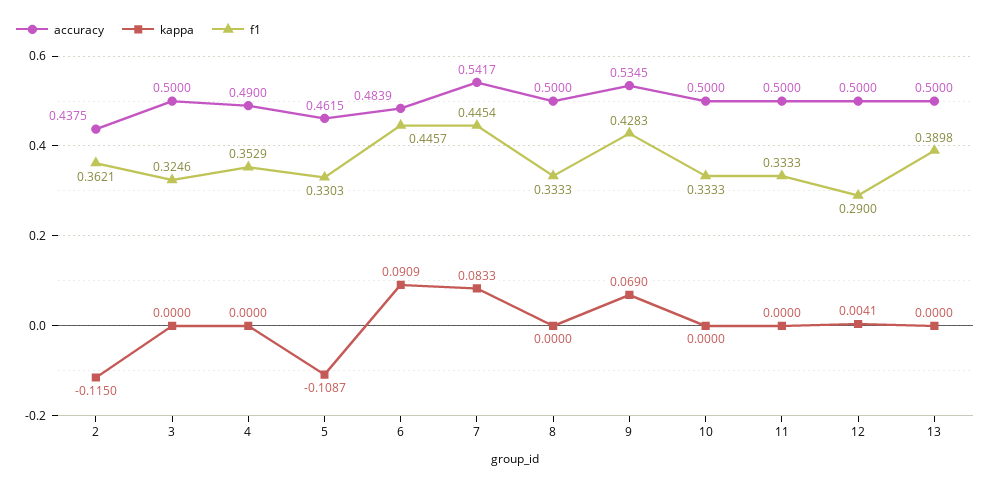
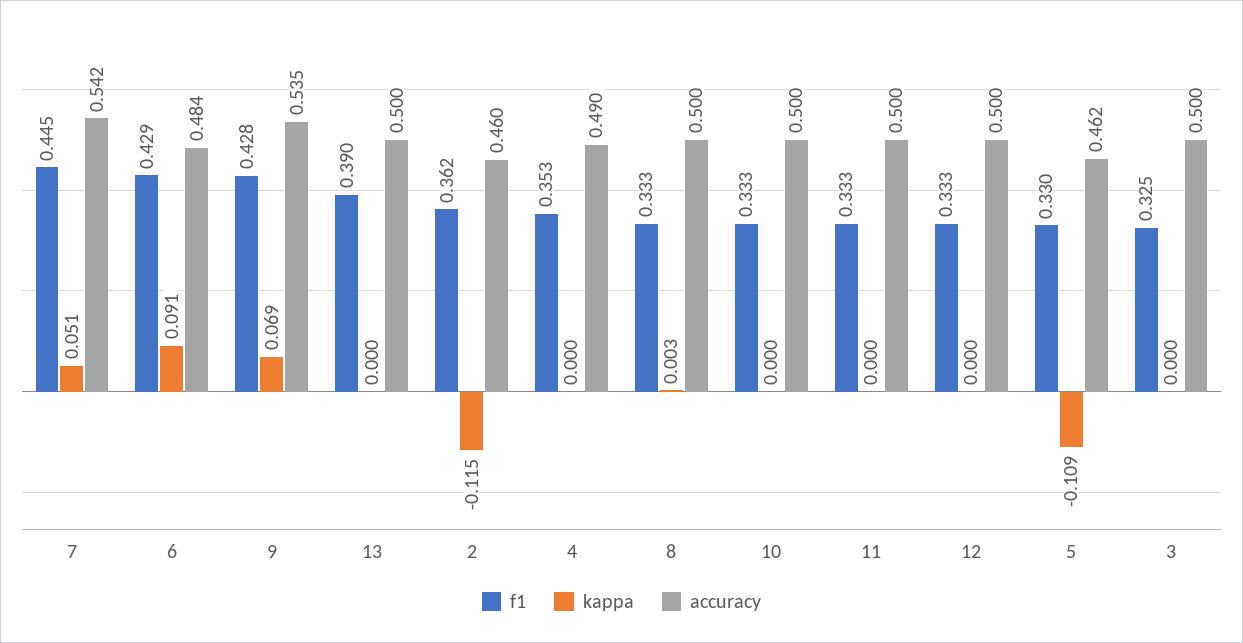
  {
    "accuracy": {
-     "2": 0.4375,
+     "2": 0.46,
      "3": 0.5,
      "4": 0.49,
      "5": 0.4615,
      "6": 0.4839,
      "7": 0.5417,
      "8": 0.5,
      "9": 0.5345,
      "10": 0.5,
      "11": 0.5,
      "12": 0.5,
      "13": 0.5
    },
    "kappa": {
      "2": -0.115,
      "3": 0,
      "4": 0,
      "5": -0.1087,
      "6": 0.0909,
-     "7": 0.0833,
+     "7": 0.051,
-     "8": 0,
+     "8": 0.003,
      "9": 0.069,
      "10": 0,
      "11": 0,
-     "12": 0.0041,
+     "12": 0,
      "13": 0
    },
    "f1": {
      "2": 0.3621,
      "3": 0.3246,
      "4": 0.3529,
      "5": 0.3303,
-     "6": 0.4457,
+     "6": 0.429,
      "7": 0.4454,
      "8": 0.3333,
      "9": 0.4283,
      "10": 0.3333,
      "11": 0.3333,
-     "12": 0.29,
+     "12": 0.333,
      "13": 0.3898
    }
  }

